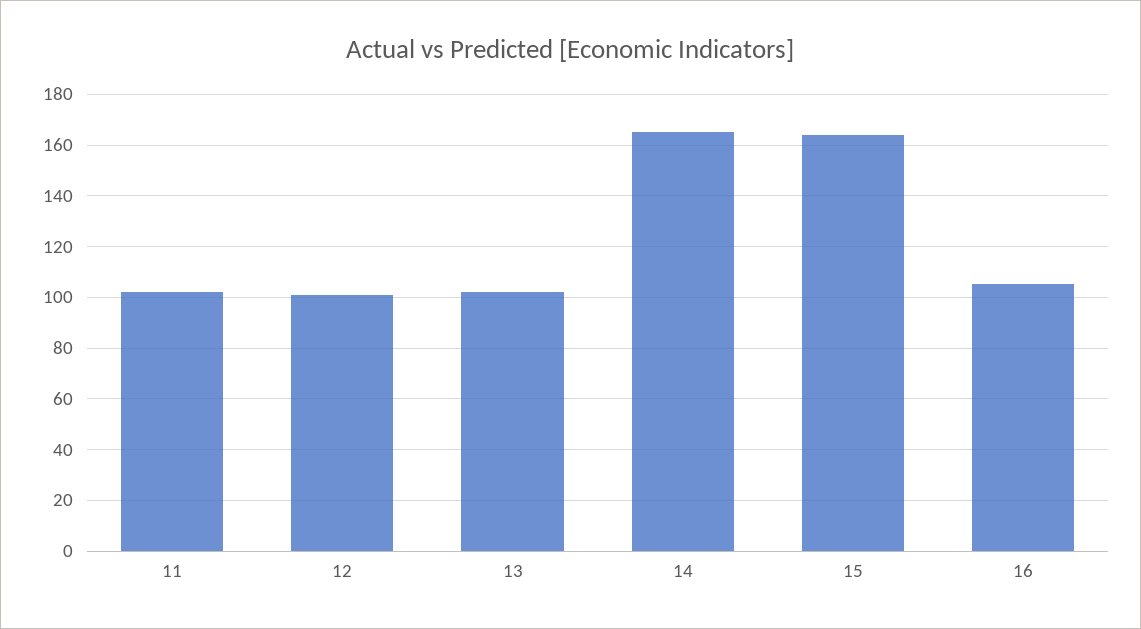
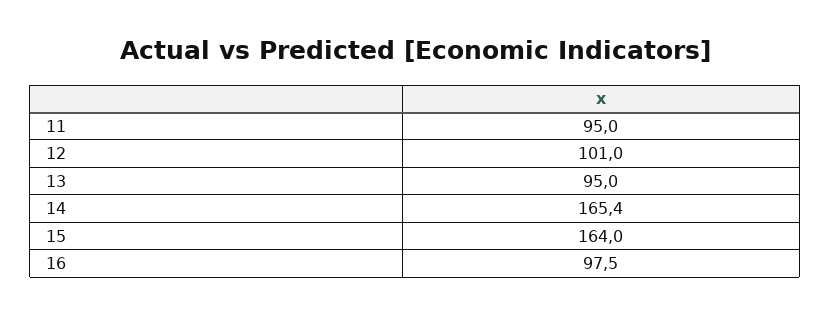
  {
-   "11": 102.5,
+   "11": 95,
    "12": 101,
-   "13": 102.5,
+   "13": 95,
    "14": 165.4,
    "15": 164,
-   "16": 105
+   "16": 97.5
  }

